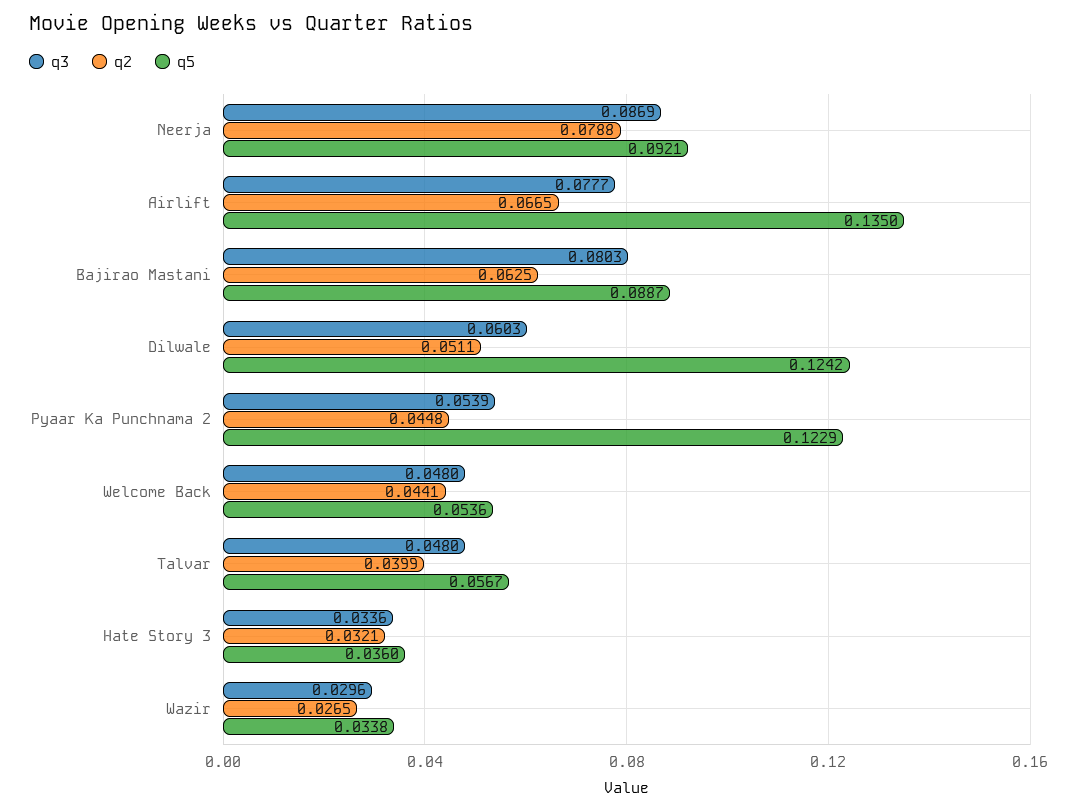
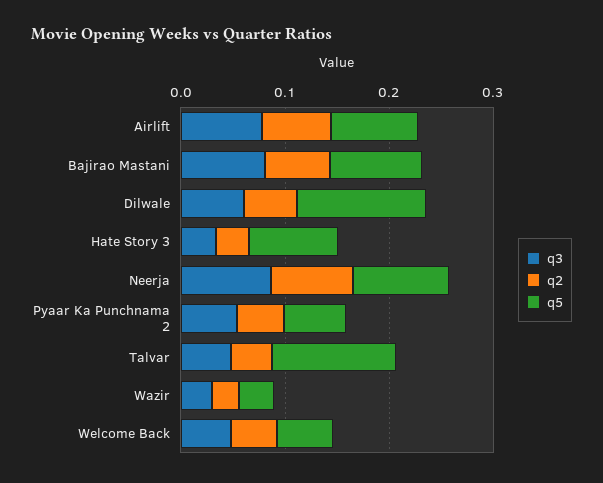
  {
    "q3": {
      "Neerja": 0.0869,
      "Airlift": 0.0777,
      "Bajirao Mastani": 0.0803,
      "Dilwale": 0.0603,
      "Pyaar Ka Punchnama 2": 0.0539,
      "Welcome Back": 0.048,
      "Talvar": 0.048,
      "Hate Story 3": 0.0336,
      "Wazir": 0.0296
    },
    "q2": {
      "Neerja": 0.0788,
      "Airlift": 0.0665,
      "Bajirao Mastani": 0.0625,
      "Dilwale": 0.0511,
      "Pyaar Ka Punchnama 2": 0.0448,
      "Welcome Back": 0.0441,
      "Talvar": 0.0399,
      "Hate Story 3": 0.0321,
      "Wazir": 0.0265
    },
    "q5": {
      "Neerja": 0.0921,
-     "Airlift": 0.135,
+     "Airlift": 0.08,
      "Bajirao Mastani": 0.0887,
      "Dilwale": 0.1242,
-     "Pyaar Ka Punchnama 2": 0.1229,
+     "Pyaar Ka Punchnama 2": 0.06,
      "Welcome Back": 0.0536,
-     "Talvar": 0.0567,
+     "Talvar": 0.12,
-     "Hate Story 3": 0.036,
+     "Hate Story 3": 0.08,
      "Wazir": 0.0338
    }
  }

